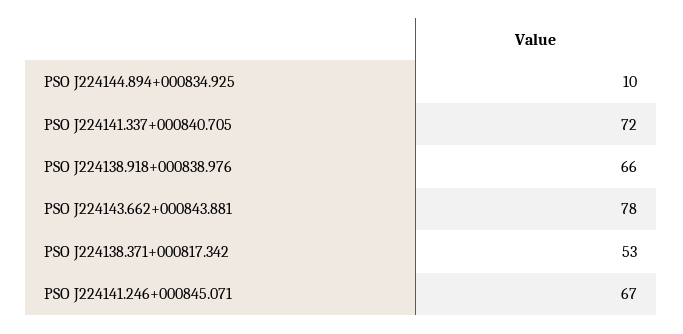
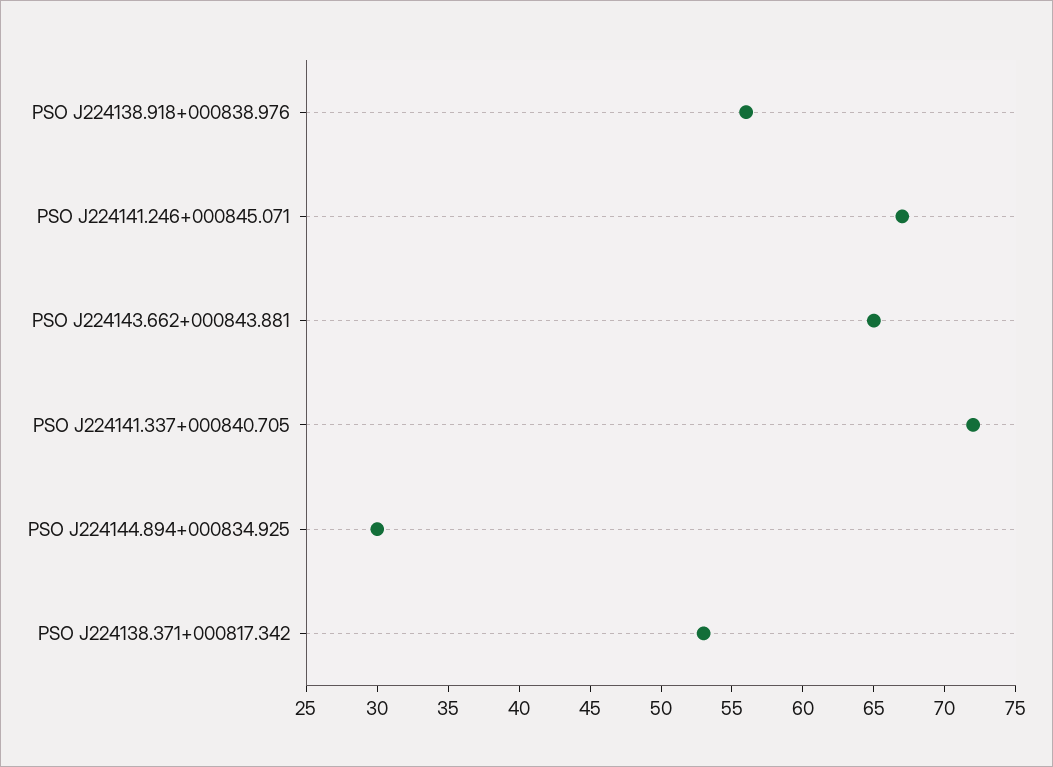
  {
-   "PSO J224144.894+000834.925": 10,
+   "PSO J224144.894+000834.925": 30,
    "PSO J224141.337+000840.705": 72,
-   "PSO J224138.918+000838.976": 66,
+   "PSO J224138.918+000838.976": 56,
-   "PSO J224143.662+000843.881": 78,
+   "PSO J224143.662+000843.881": 65,
    "PSO J224138.371+000817.342": 53,
    "PSO J224141.246+000845.071": 67
  }

